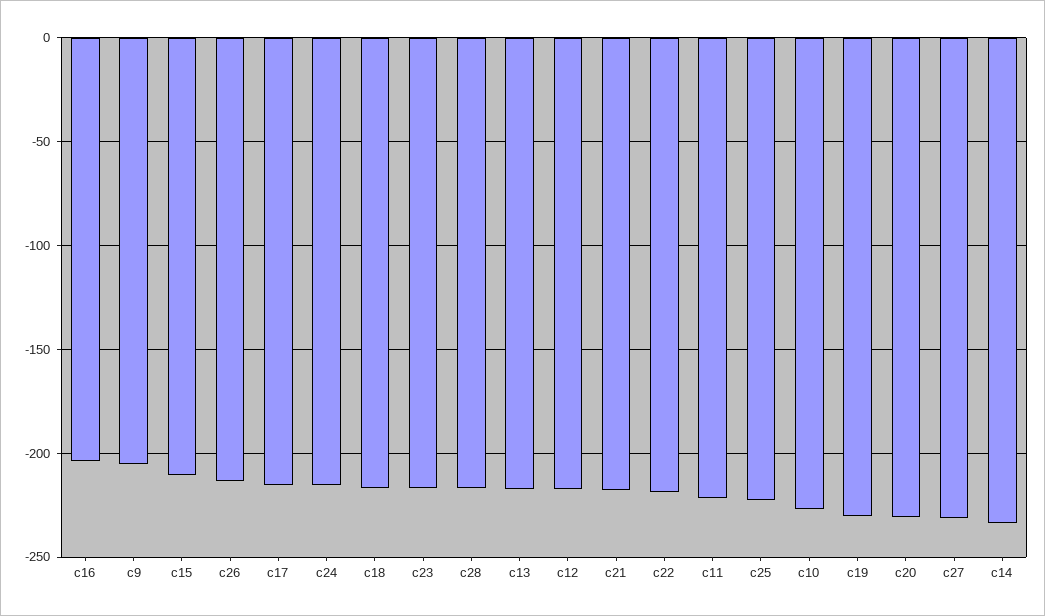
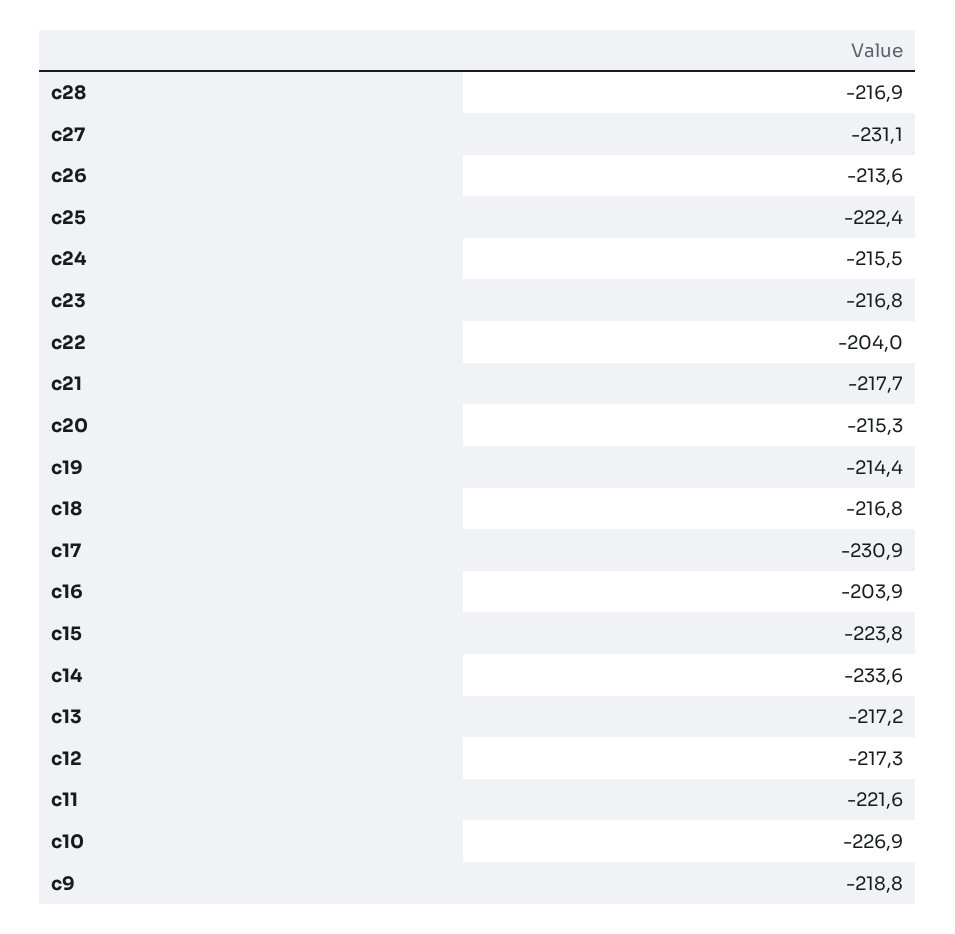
  {
    "c16": -203.9,
-   "c9": -205,
+   "c9": -218.8,
-   "c15": -210,
+   "c15": -223.8,
    "c26": -213.6,
-   "c17": -215,
+   "c17": -230.9,
    "c24": -215.5,
    "c18": -216.8,
    "c23": -216.8,
    "c28": -216.9,
    "c13": -217.2,
    "c12": -217.3,
    "c21": -217.7,
-   "c22": -220,
+   "c22": -204,
    "c11": -221.6,
    "c25": -222.4,
    "c10": -226.9,
-   "c19": -230,
+   "c19": -214.4,
-   "c20": -230,
+   "c20": -215.3,
    "c27": -231.1,
    "c14": -233.6
  }

